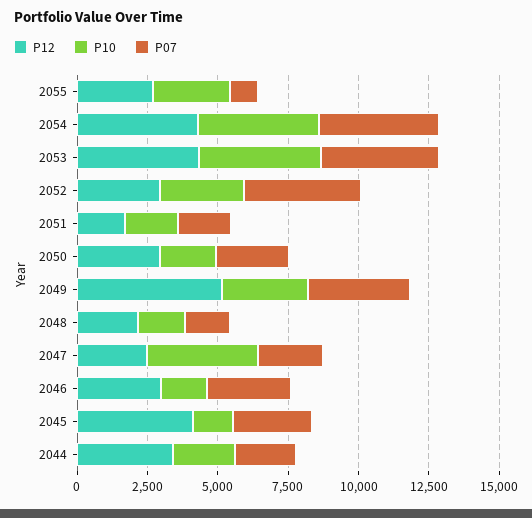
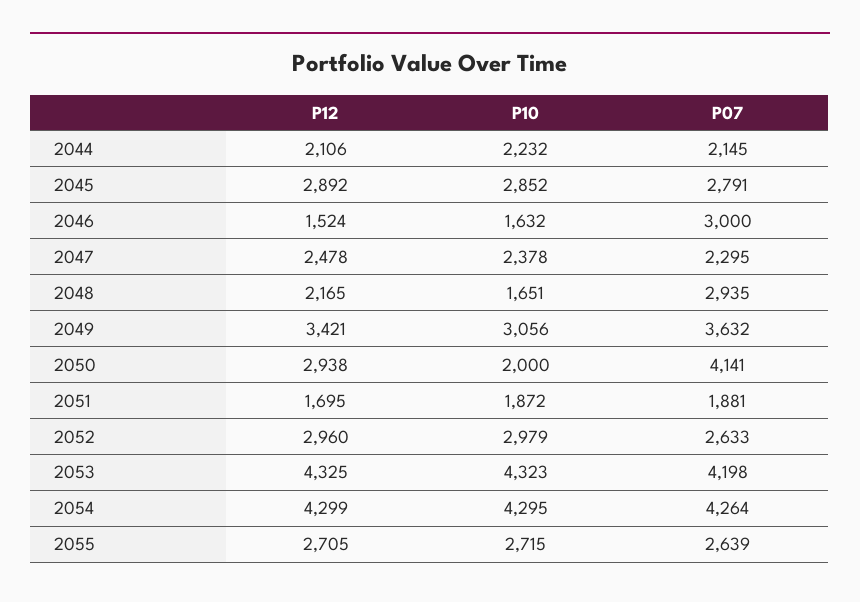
  {
    "P12": {
      "2055": 2705,
      "2054": 4299,
      "2053": 4325,
      "2052": 2960,
      "2051": 1695,
      "2050": 2938,
-     "2049": 5000,
+     "2049": 3421,
      "2048": 2165,
      "2047": 2478,
-     "2046": 3000,
+     "2046": 1524,
-     "2045": 4000,
+     "2045": 2892,
-     "2044": 3500
+     "2044": 2106
    },
    "P10": {
      "2055": 2715,
      "2054": 4295,
      "2053": 4323,
      "2052": 2979,
      "2051": 1872,
      "2050": 2000,
      "2049": 3056,
      "2048": 1651,
-     "2047": 4000,
+     "2047": 2378,
      "2046": 1632,
-     "2045": 1500,
+     "2045": 2852,
      "2044": 2232
    },
    "P07": {
-     "2055": 1000,
+     "2055": 2639,
      "2054": 4264,
      "2053": 4198,
-     "2052": 4000,
+     "2052": 2633,
      "2051": 1881,
-     "2050": 2500,
+     "2050": 4141,
      "2049": 3632,
-     "2048": 1500,
+     "2048": 2935,
      "2047": 2295,
      "2046": 3000,
      "2045": 2791,
      "2044": 2145
    }
  }

